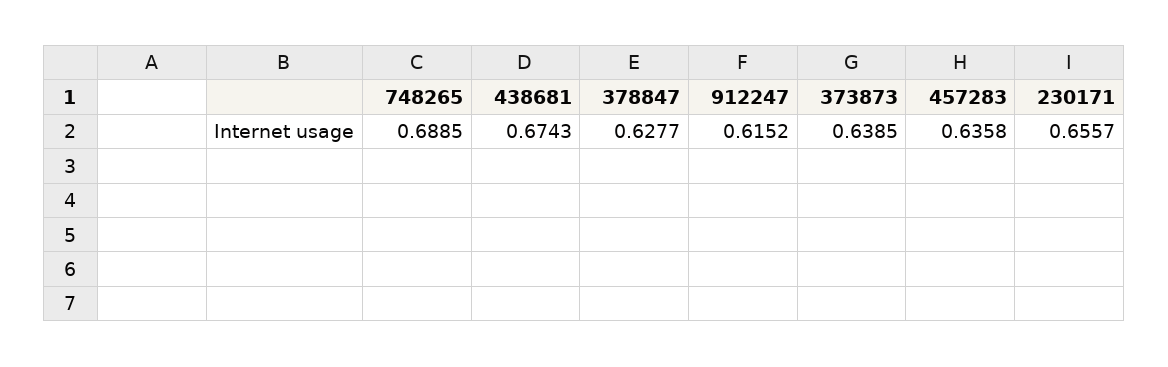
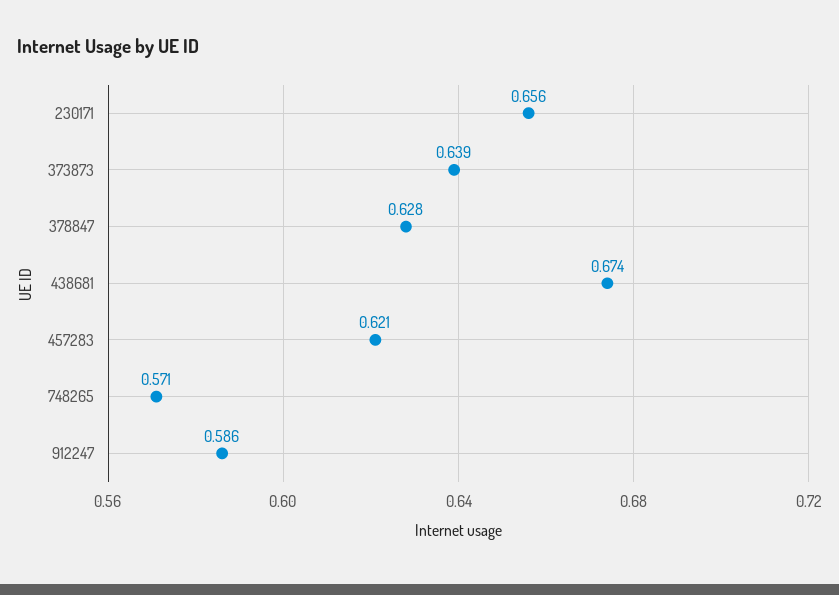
  {
-   "748265": 0.6885,
+   "748265": 0.571,
    "438681": 0.6743,
    "378847": 0.6277,
-   "912247": 0.6152,
+   "912247": 0.586,
    "373873": 0.6385,
-   "457283": 0.6358,
+   "457283": 0.621,
    "230171": 0.6557
  }

